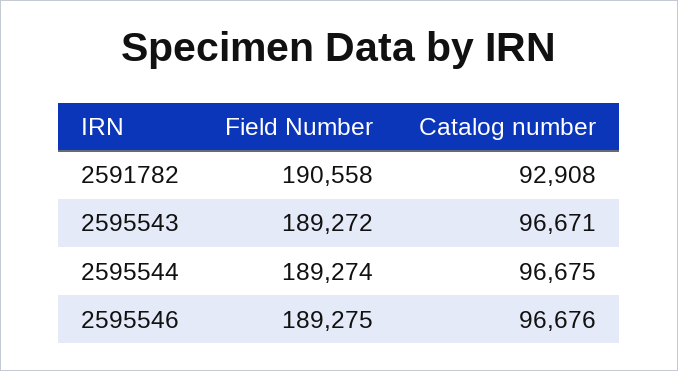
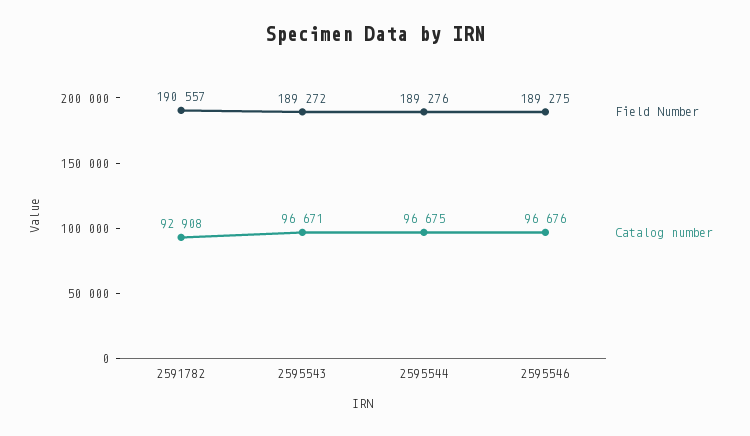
  {
    "Field Number": {
-     "2591782": 190558,
+     "2591782": 190557,
      "2595543": 189272,
-     "2595544": 189274,
+     "2595544": 189276,
      "2595546": 189275
    },
    "Catalog number": {
      "2591782": 92908,
      "2595543": 96671,
      "2595544": 96675,
      "2595546": 96676
    }
  }

